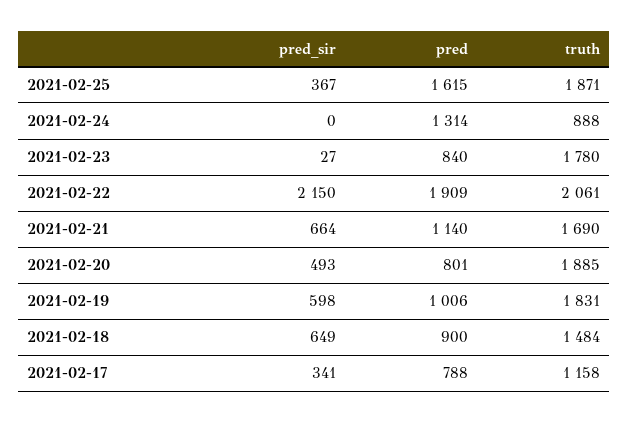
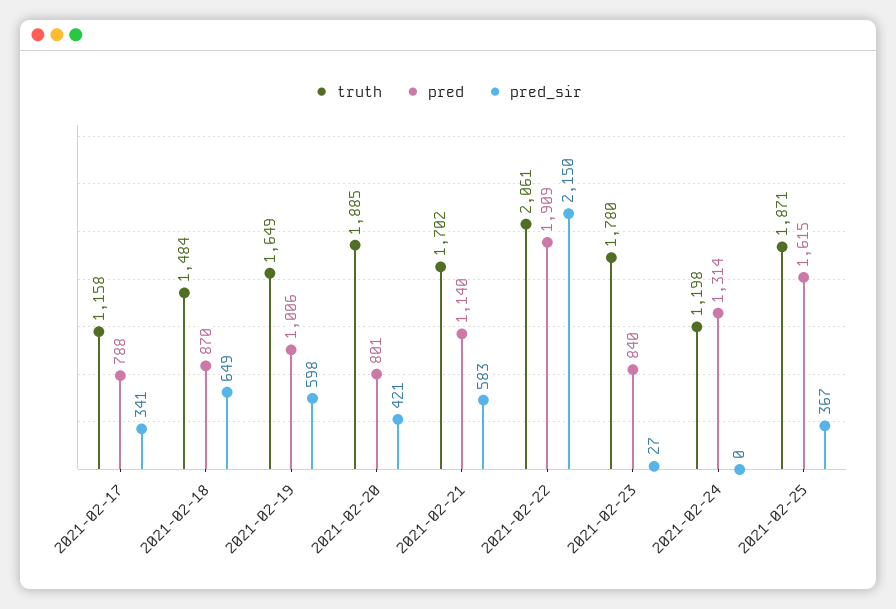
  {
    "pred_sir": {
      "2021-02-25": 367,
      "2021-02-24": 0,
      "2021-02-23": 27,
      "2021-02-22": 2150,
-     "2021-02-21": 664,
+     "2021-02-21": 583,
-     "2021-02-20": 493,
+     "2021-02-20": 421,
      "2021-02-19": 598,
      "2021-02-18": 649,
      "2021-02-17": 341
    },
    "pred": {
      "2021-02-25": 1615,
      "2021-02-24": 1314,
      "2021-02-23": 840,
      "2021-02-22": 1909,
      "2021-02-21": 1140,
      "2021-02-20": 801,
      "2021-02-19": 1006,
-     "2021-02-18": 900,
+     "2021-02-18": 870,
      "2021-02-17": 788
    },
    "truth": {
      "2021-02-25": 1871,
-     "2021-02-24": 888,
+     "2021-02-24": 1198,
      "2021-02-23": 1780,
      "2021-02-22": 2061,
-     "2021-02-21": 1690,
+     "2021-02-21": 1702,
      "2021-02-20": 1885,
-     "2021-02-19": 1831,
+     "2021-02-19": 1649,
      "2021-02-18": 1484,
      "2021-02-17": 1158
    }
  }

